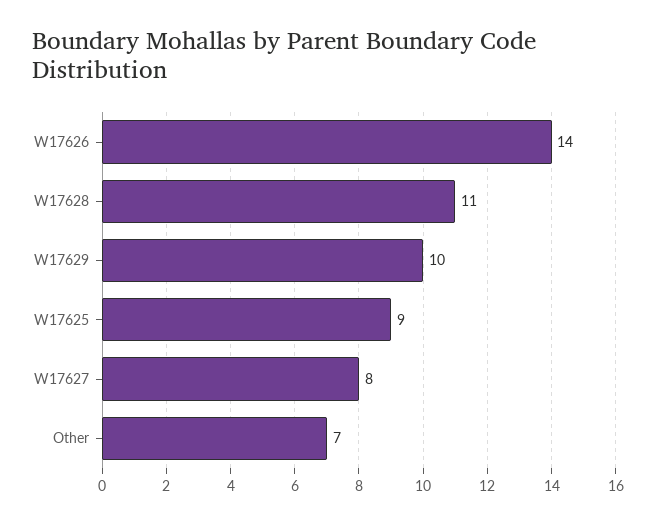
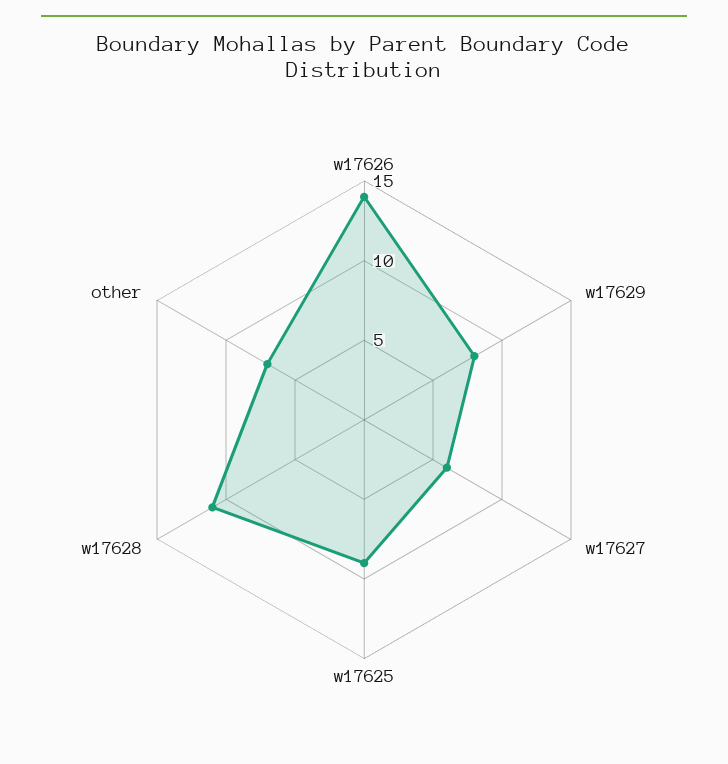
  {
    "W17626": 14,
    "W17628": 11,
-   "W17629": 10,
+   "W17629": 8,
    "W17625": 9,
-   "W17627": 8,
+   "W17627": 6,
    "Other": 7
  }

